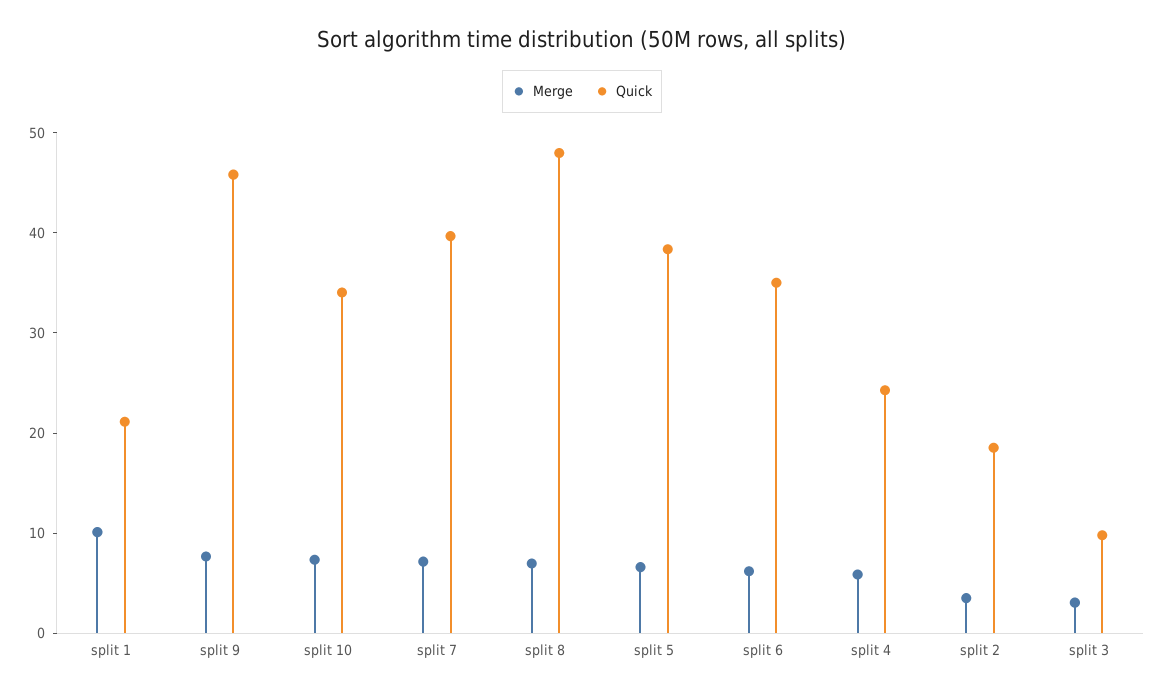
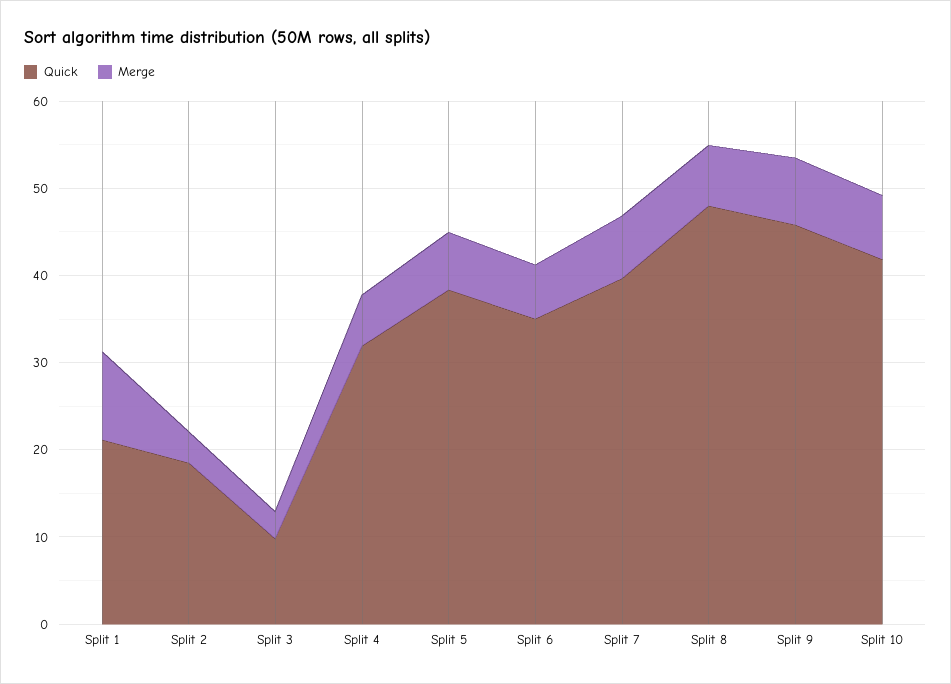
  {
    "Merge": {
      "split 1": 10,
      "split 9": 8,
      "split 10": 8,
      "split 7": 8,
      "split 8": 6,
      "split 5": 6,
      "split 6": 6,
      "split 4": 6,
      "split 2": 4,
      "split 3": 4
    },
    "Quick": {
      "split 1": 22,
      "split 9": 46,
-     "split 10": 34,
+     "split 10": 42,
      "split 7": 40,
      "split 8": 48,
      "split 5": 38,
      "split 6": 36,
-     "split 4": 24,
+     "split 4": 32,
      "split 2": 18,
      "split 3": 10
    }
  }

